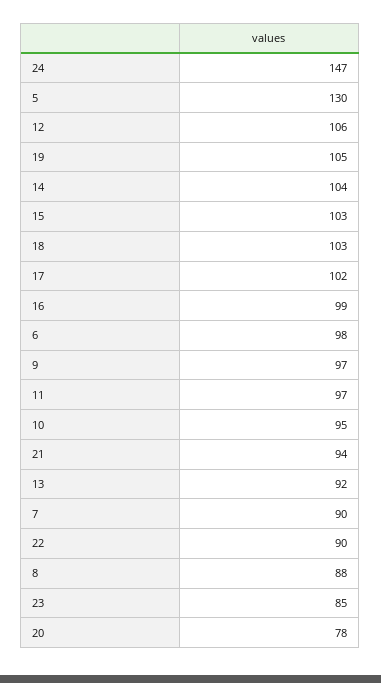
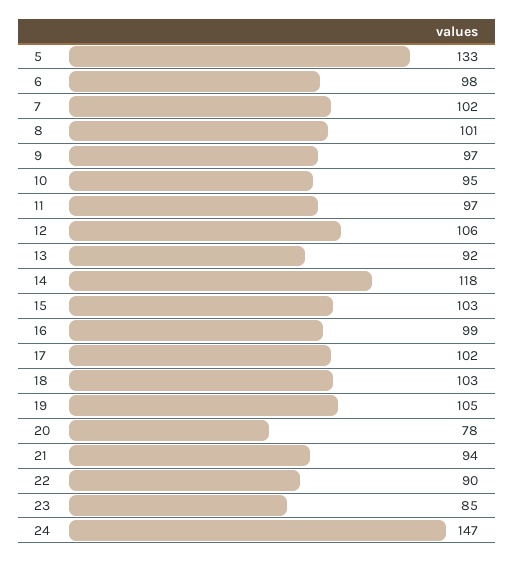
  {
    "24": 147,
-   "5": 130,
+   "5": 133,
    "12": 106,
    "19": 105,
-   "14": 104,
+   "14": 118,
    "15": 103,
    "18": 103,
    "17": 102,
    "16": 99,
    "6": 98,
    "9": 97,
    "11": 97,
    "10": 95,
    "21": 94,
    "13": 92,
-   "7": 90,
+   "7": 102,
    "22": 90,
-   "8": 88,
+   "8": 101,
    "23": 85,
    "20": 78
  }

